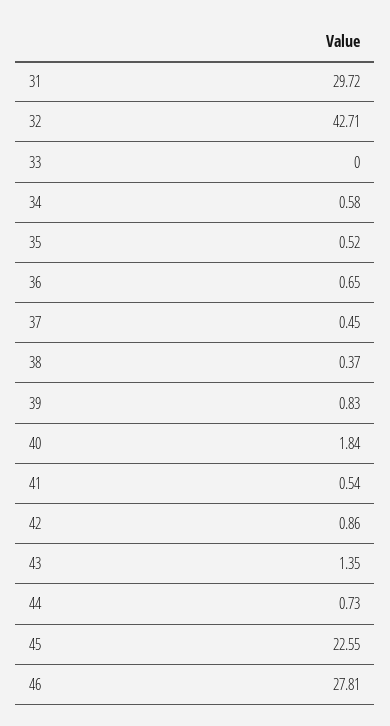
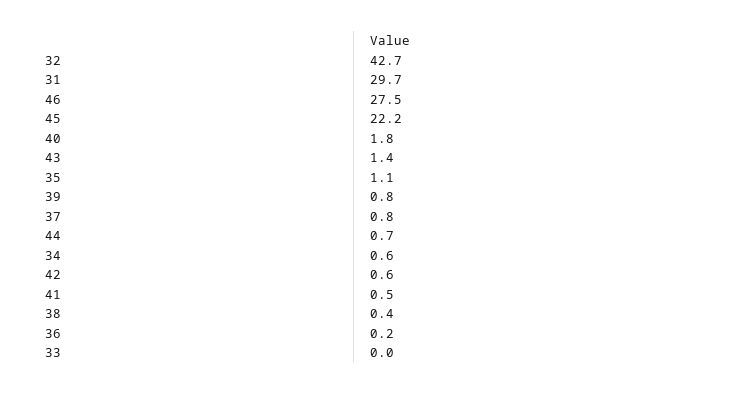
  {
    "31": 29.72,
    "32": 42.71,
    "33": 0,
    "34": 0.58,
-   "35": 0.52,
+   "35": 1.1,
-   "36": 0.65,
+   "36": 0.2,
-   "37": 0.45,
+   "37": 0.8,
    "38": 0.37,
    "39": 0.83,
    "40": 1.84,
    "41": 0.54,
-   "42": 0.86,
+   "42": 0.6,
    "43": 1.35,
    "44": 0.73,
-   "45": 22.55,
+   "45": 22.2,
-   "46": 27.81
+   "46": 27.5
  }

